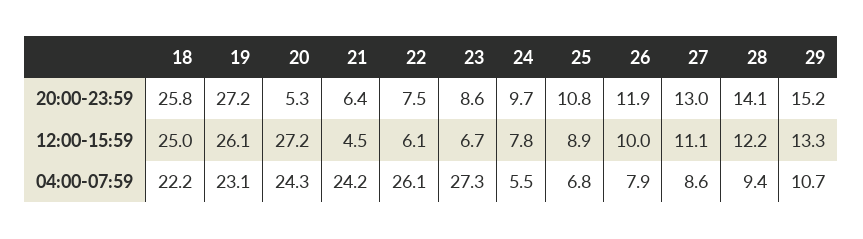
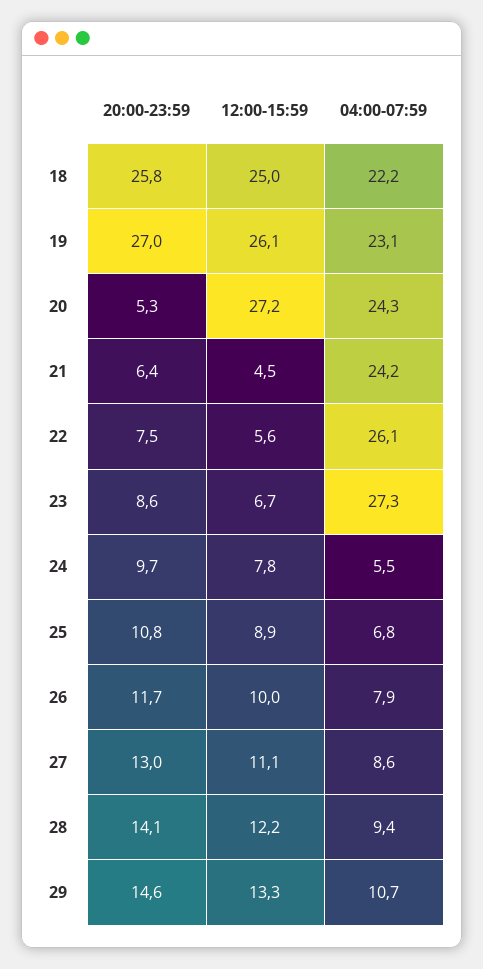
  {
    "18": {
      "20:00-23:59": 25.8,
      "12:00-15:59": 25,
      "04:00-07:59": 22.2
    },
    "19": {
-     "20:00-23:59": 27.2,
+     "20:00-23:59": 27,
      "12:00-15:59": 26.1,
      "04:00-07:59": 23.1
    },
    "20": {
      "20:00-23:59": 5.3,
      "12:00-15:59": 27.2,
      "04:00-07:59": 24.3
    },
    "21": {
      "20:00-23:59": 6.4,
      "12:00-15:59": 4.5,
      "04:00-07:59": 24.2
    },
    "22": {
      "20:00-23:59": 7.5,
-     "12:00-15:59": 6.1,
+     "12:00-15:59": 5.6,
      "04:00-07:59": 26.1
    },
    "23": {
      "20:00-23:59": 8.6,
      "12:00-15:59": 6.7,
      "04:00-07:59": 27.3
    },
    "24": {
      "20:00-23:59": 9.7,
      "12:00-15:59": 7.8,
      "04:00-07:59": 5.5
    },
    "25": {
      "20:00-23:59": 10.8,
      "12:00-15:59": 8.9,
      "04:00-07:59": 6.8
    },
    "26": {
-     "20:00-23:59": 11.9,
+     "20:00-23:59": 11.7,
      "12:00-15:59": 10,
      "04:00-07:59": 7.9
    },
    "27": {
      "20:00-23:59": 13,
      "12:00-15:59": 11.1,
      "04:00-07:59": 8.6
    },
    "28": {
      "20:00-23:59": 14.1,
      "12:00-15:59": 12.2,
      "04:00-07:59": 9.4
    },
    "29": {
-     "20:00-23:59": 15.2,
+     "20:00-23:59": 14.6,
      "12:00-15:59": 13.3,
      "04:00-07:59": 10.7
    }
  }

